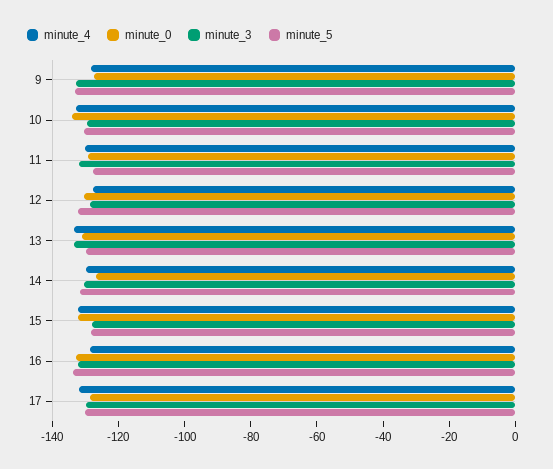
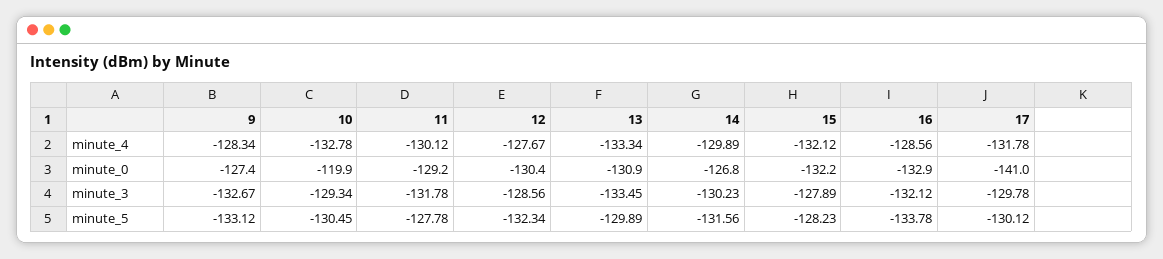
  {
    "minute_4": {
      "9": -128.34,
      "10": -132.78,
      "11": -130.12,
      "12": -127.67,
      "13": -133.34,
      "14": -129.89,
      "15": -132.12,
      "16": -128.56,
      "17": -131.78
    },
    "minute_0": {
      "9": -127.4,
-     "10": -135,
+     "10": -119.9,
      "11": -129.2,
      "12": -130.4,
      "13": -130.9,
      "14": -126.8,
      "15": -132.2,
      "16": -132.9,
-     "17": -130
+     "17": -141
    },
    "minute_3": {
      "9": -132.67,
      "10": -129.34,
      "11": -131.78,
      "12": -128.56,
      "13": -133.45,
      "14": -130.23,
      "15": -127.89,
      "16": -132.12,
      "17": -129.78
    },
    "minute_5": {
      "9": -133.12,
      "10": -130.45,
      "11": -127.78,
      "12": -132.34,
      "13": -129.89,
      "14": -131.56,
      "15": -128.23,
      "16": -133.78,
      "17": -130.12
    }
  }

